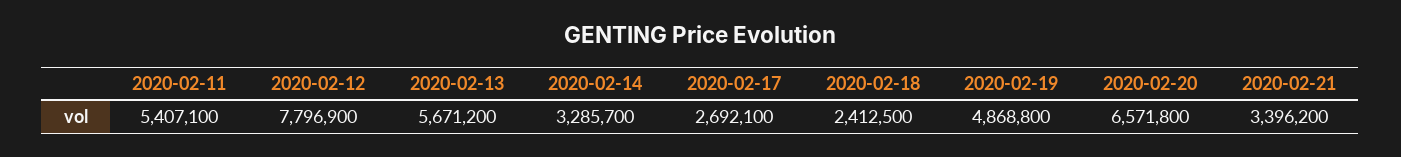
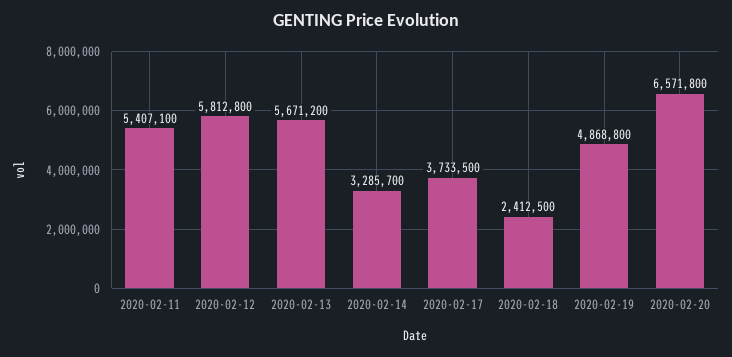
  {
    "2020-02-11": 5407100,
-   "2020-02-12": 7796900,
+   "2020-02-12": 5812800,
    "2020-02-13": 5671200,
    "2020-02-14": 3285700,
-   "2020-02-17": 2692100,
+   "2020-02-17": 3733500,
    "2020-02-18": 2412500,
    "2020-02-19": 4868800,
-   "2020-02-20": 6571800,
+   "2020-02-20": 6571800
-   "2020-02-21": 3396200
  }

